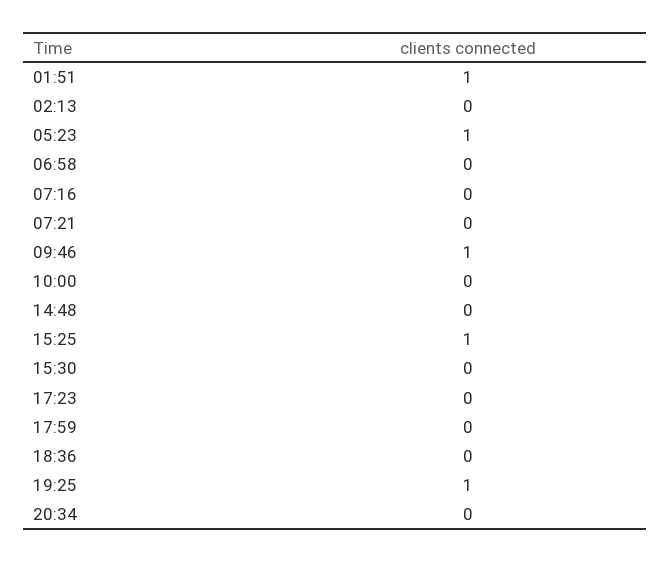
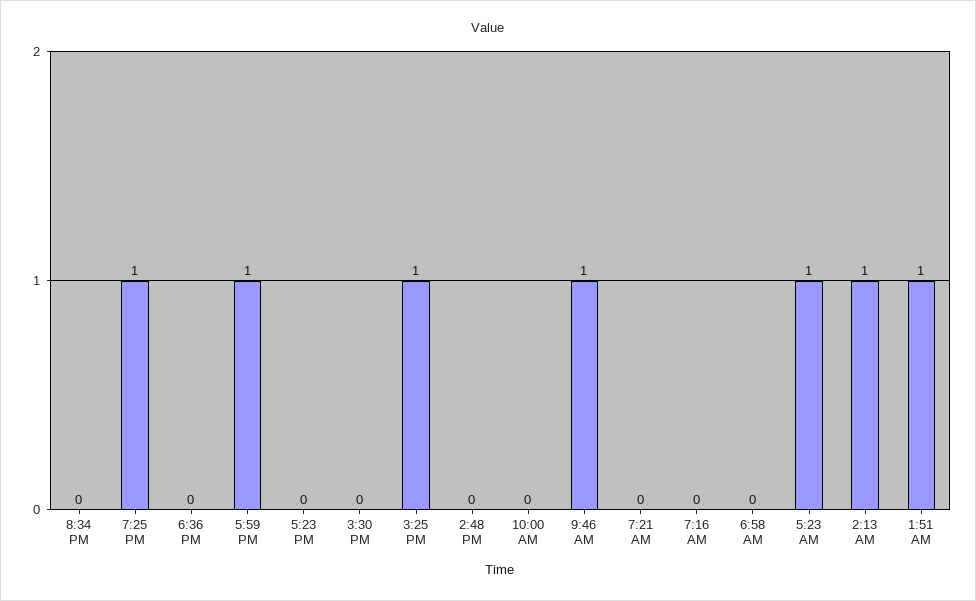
  {
    "01:51": 1,
-   "02:13": 0,
+   "02:13": 1,
    "05:23": 1,
    "06:58": 0,
    "07:16": 0,
    "07:21": 0,
    "09:46": 1,
    "10:00": 0,
    "14:48": 0,
    "15:25": 1,
    "15:30": 0,
    "17:23": 0,
-   "17:59": 0,
+   "17:59": 1,
    "18:36": 0,
    "19:25": 1,
    "20:34": 0
  }

